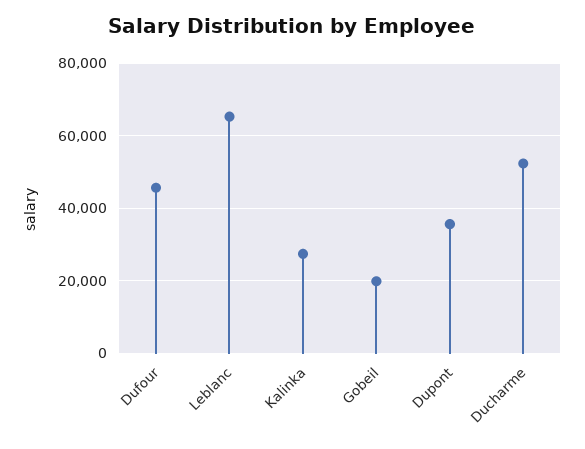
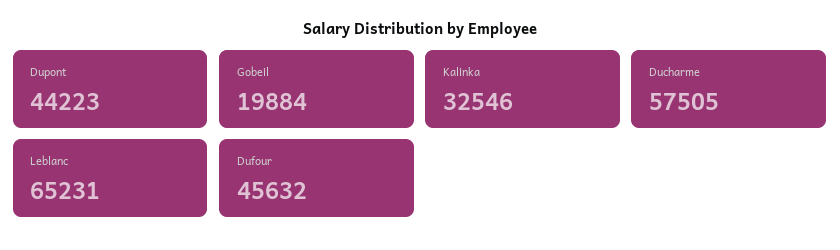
  {
    "Dufour": 45632,
    "Leblanc": 65231,
-   "Kalinka": 28000,
+   "Kalinka": 32546,
    "Gobeil": 19884,
-   "Dupont": 36000,
+   "Dupont": 44223,
-   "Ducharme": 52000
+   "Ducharme": 57505
  }

